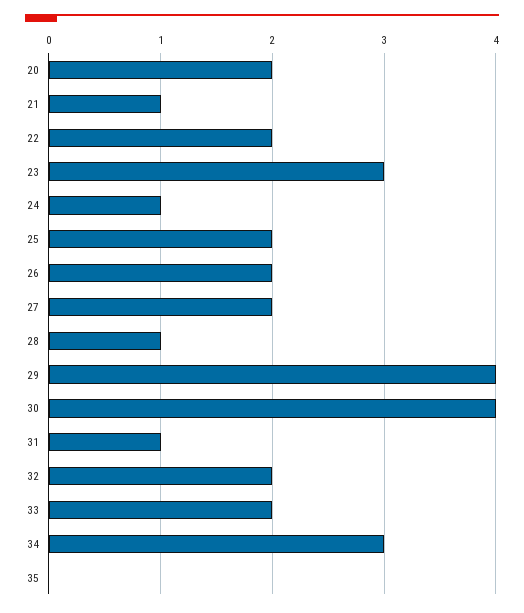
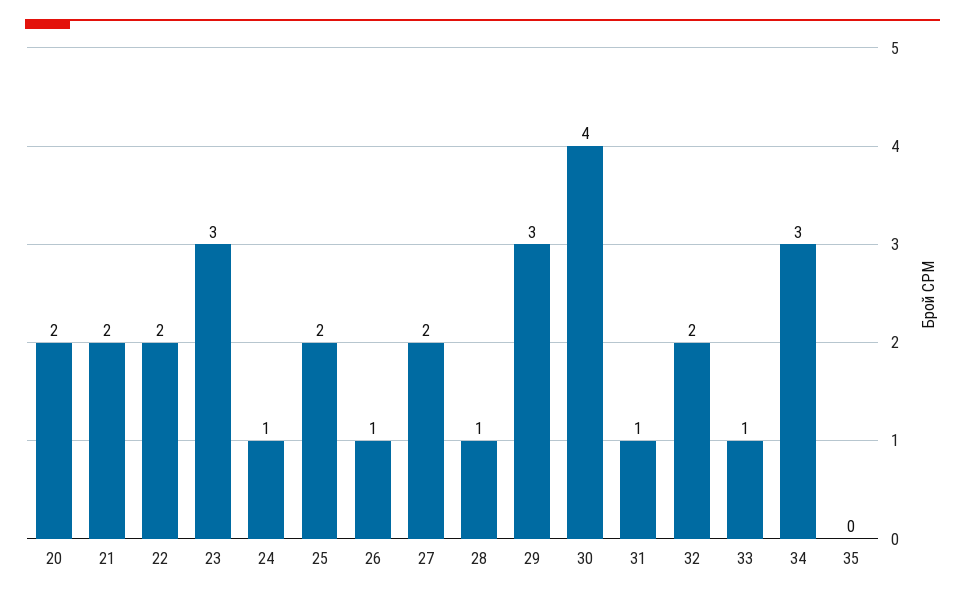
  {
    "20": 2,
-   "21": 1,
+   "21": 2,
    "22": 2,
    "23": 3,
    "24": 1,
    "25": 2,
-   "26": 2,
+   "26": 1,
    "27": 2,
    "28": 1,
-   "29": 4,
+   "29": 3,
    "30": 4,
    "31": 1,
    "32": 2,
-   "33": 2,
+   "33": 1,
    "34": 3,
    "35": 0
  }

